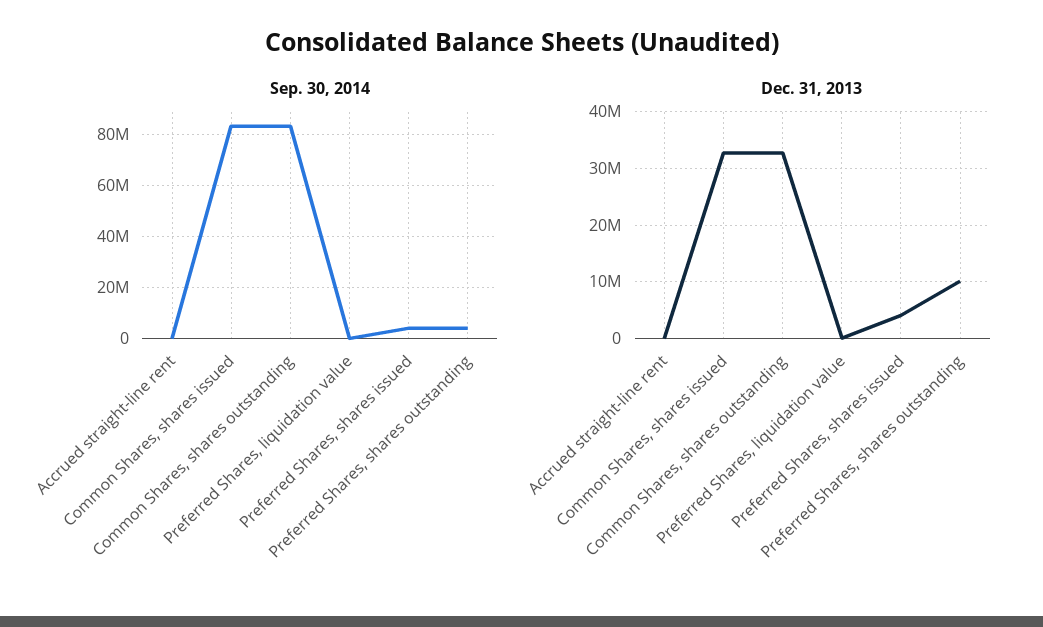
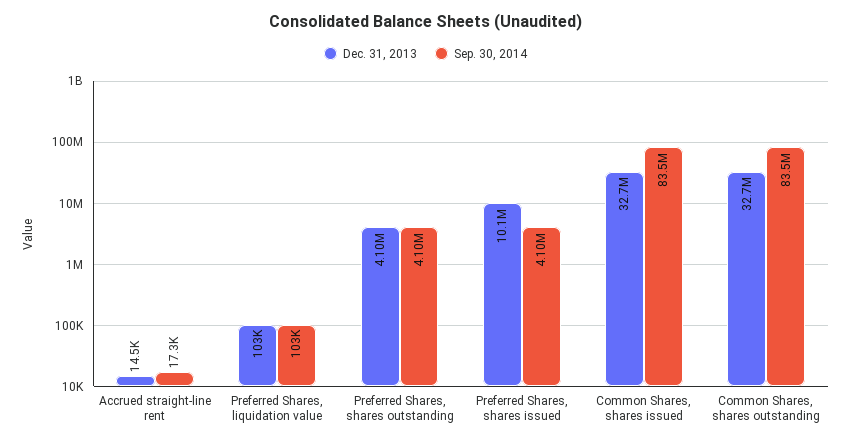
  {
    "Sep. 30, 2014": {
      "Accrued straight-line rent": 17300,
      "Common Shares, shares issued": 83500000,
      "Common Shares, shares outstanding": 83500000,
      "Preferred Shares, liquidation value": 103000,
      "Preferred Shares, shares issued": 4100000,
      "Preferred Shares, shares outstanding": 4100000
    },
    "Dec. 31, 2013": {
      "Accrued straight-line rent": 14500,
      "Common Shares, shares issued": 32700000,
      "Common Shares, shares outstanding": 32700000,
      "Preferred Shares, liquidation value": 103000,
-     "Preferred Shares, shares issued": 4000000,
+     "Preferred Shares, shares issued": 10100000,
-     "Preferred Shares, shares outstanding": 10000000
+     "Preferred Shares, shares outstanding": 4100000
    }
  }

